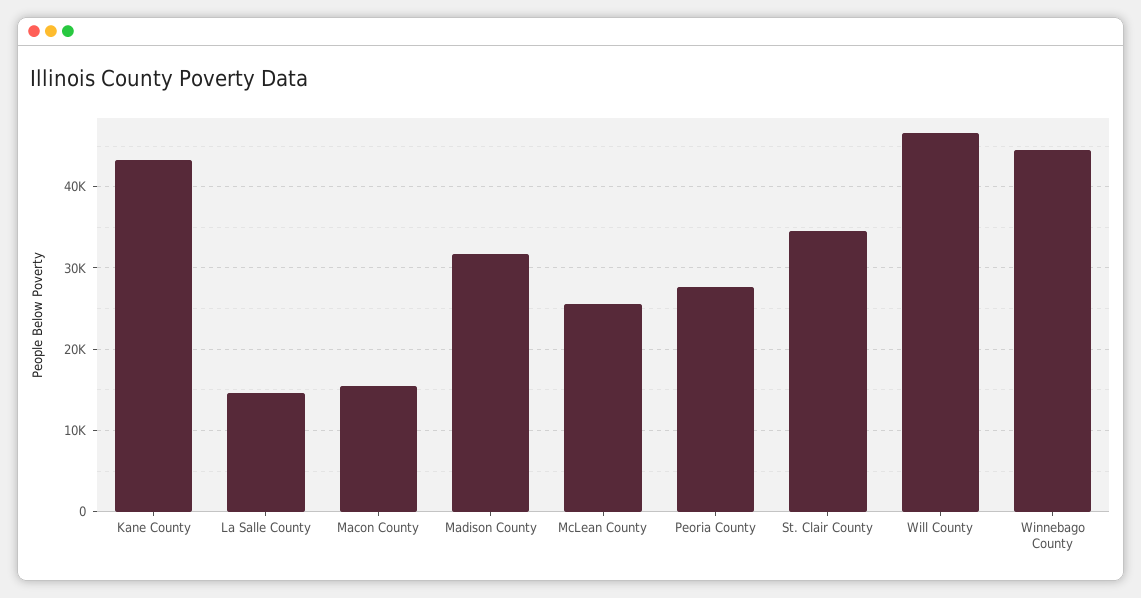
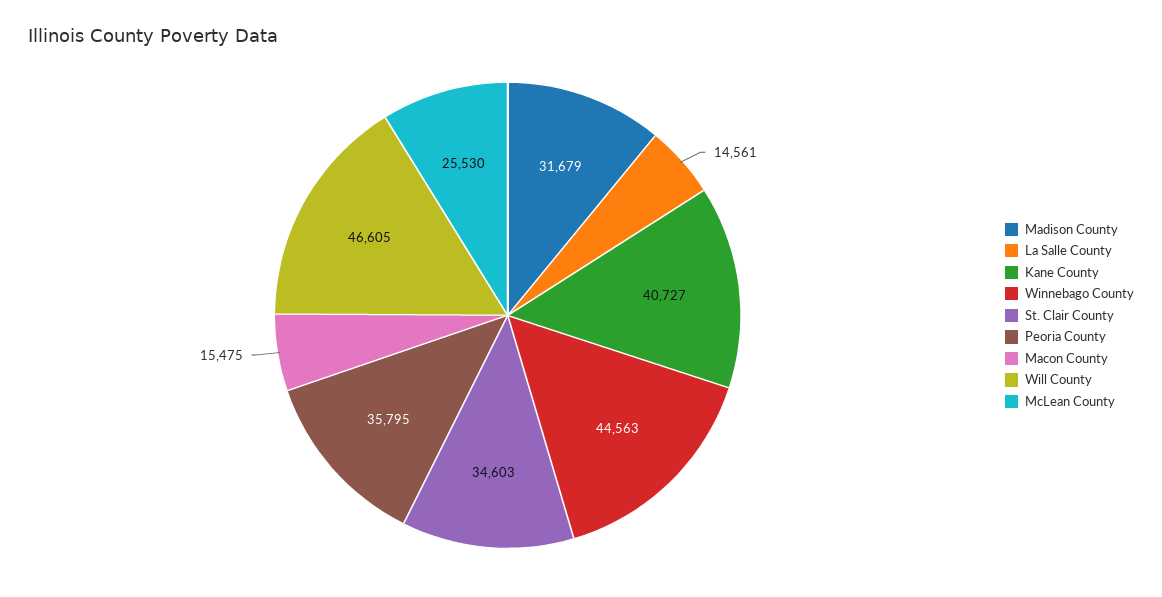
  {
-   "Kane County": 43000,
+   "Kane County": 40727,
    "La Salle County": 14561,
    "Macon County": 15475,
    "Madison County": 31679,
    "McLean County": 25530,
-   "Peoria County": 28000,
+   "Peoria County": 35795,
    "St. Clair County": 34603,
    "Will County": 46605,
    "Winnebago County": 44563
  }

